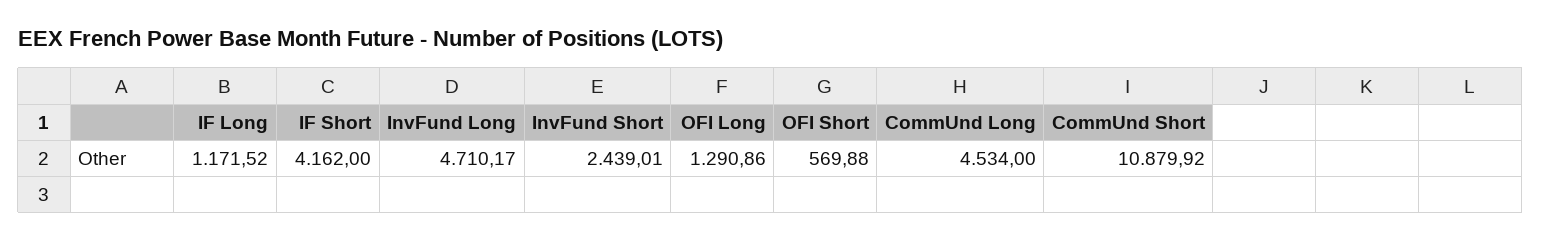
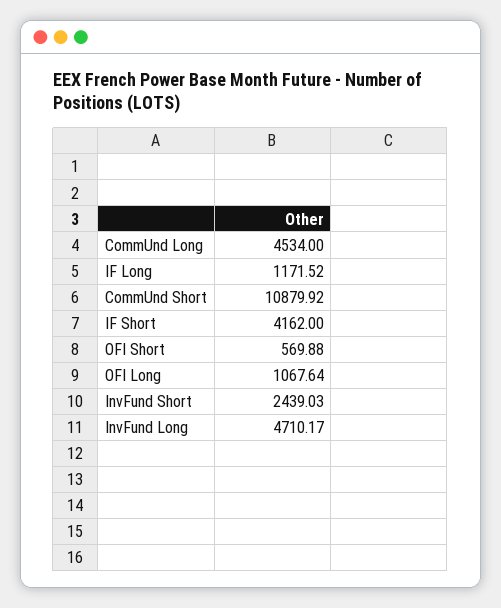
  {
    "IF Long": 1171.52,
    "IF Short": 4162,
    "InvFund Long": 4710.17,
-   "InvFund Short": 2439.01,
+   "InvFund Short": 2439.03,
-   "OFI Long": 1290.86,
+   "OFI Long": 1067.64,
    "OFI Short": 569.88,
    "CommUnd Long": 4534,
    "CommUnd Short": 10879.92
  }

